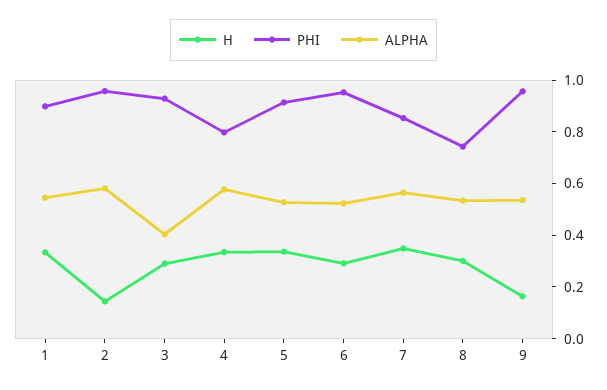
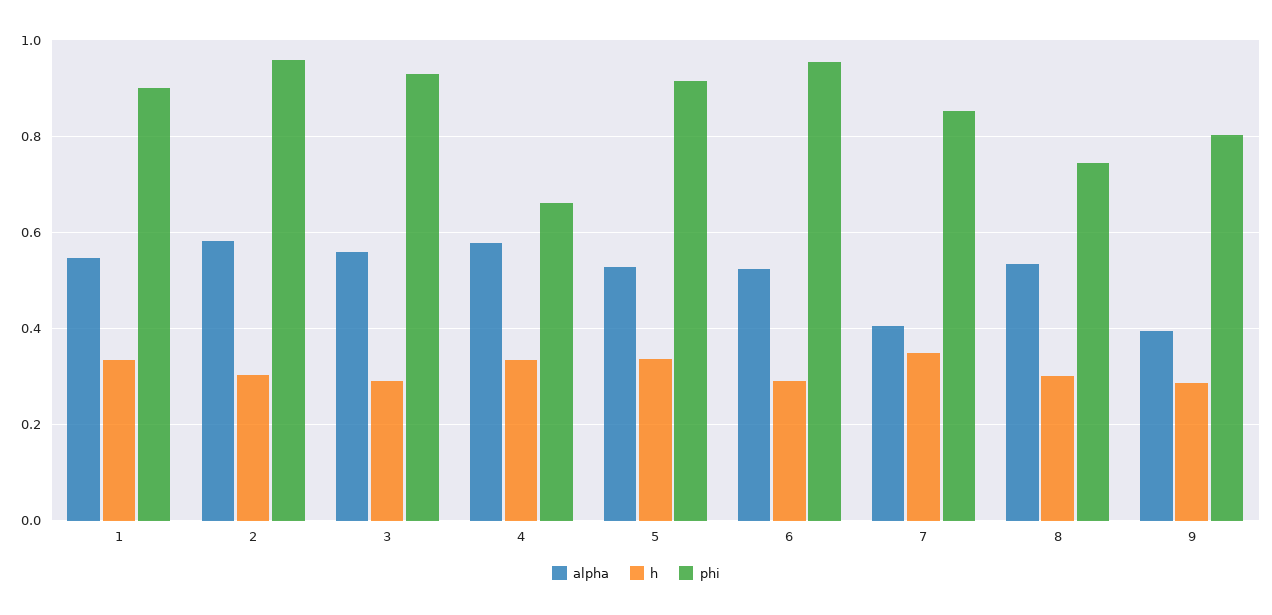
  {
    "H": {
      "1": 0.34,
-     "2": 0.15,
+     "2": 0.3,
      "3": 0.3,
      "4": 0.34,
      "5": 0.34,
      "6": 0.3,
      "7": 0.34,
      "8": 0.3,
-     "9": 0.15
+     "9": 0.28
    },
    "PHI": {
      "1": 0.9,
      "2": 0.96,
      "3": 0.92,
-     "4": 0.8,
+     "4": 0.66,
      "5": 0.92,
      "6": 0.96,
      "7": 0.86,
      "8": 0.74,
-     "9": 0.95
+     "9": 0.8
    },
    "ALPHA": {
      "1": 0.54,
      "2": 0.58,
-     "3": 0.4,
+     "3": 0.56,
      "4": 0.58,
      "5": 0.52,
      "6": 0.52,
-     "7": 0.55,
+     "7": 0.4,
      "8": 0.54,
-     "9": 0.55
+     "9": 0.4
    }
  }

